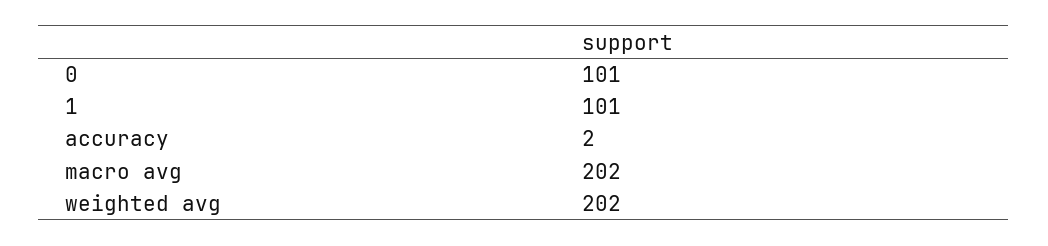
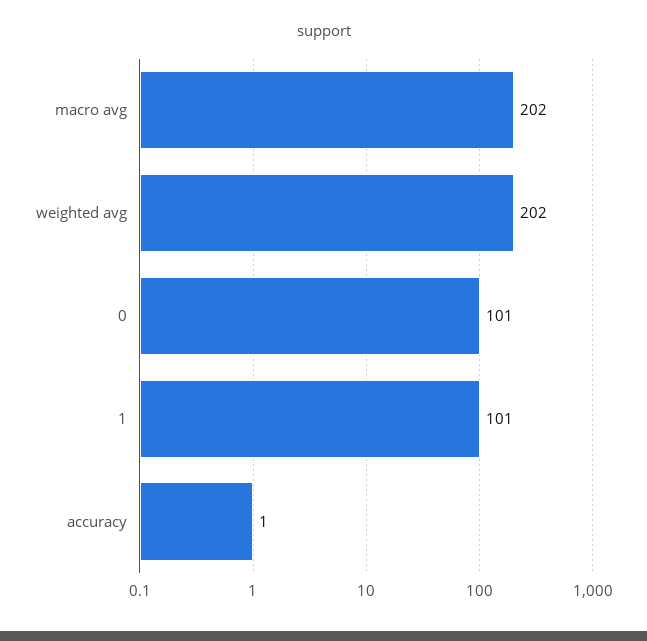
  {
    "0": 101,
    "1": 101,
-   "accuracy": 2,
+   "accuracy": 1,
    "macro avg": 202,
    "weighted avg": 202
  }

